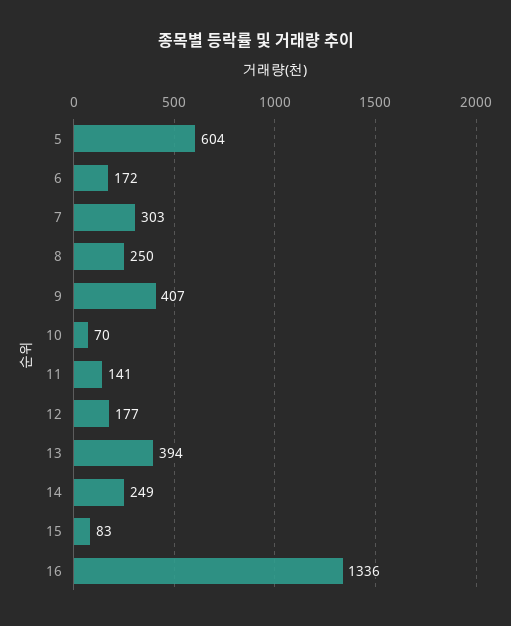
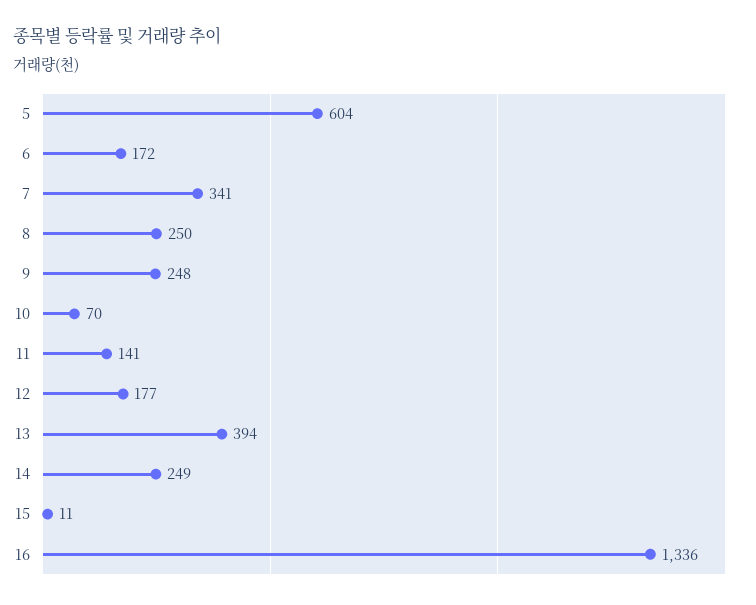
  {
    "5": 604,
    "6": 172,
-   "7": 303,
+   "7": 341,
    "8": 250,
-   "9": 407,
+   "9": 248,
    "10": 70,
    "11": 141,
    "12": 177,
    "13": 394,
    "14": 249,
-   "15": 83,
+   "15": 11,
    "16": 1336
  }

